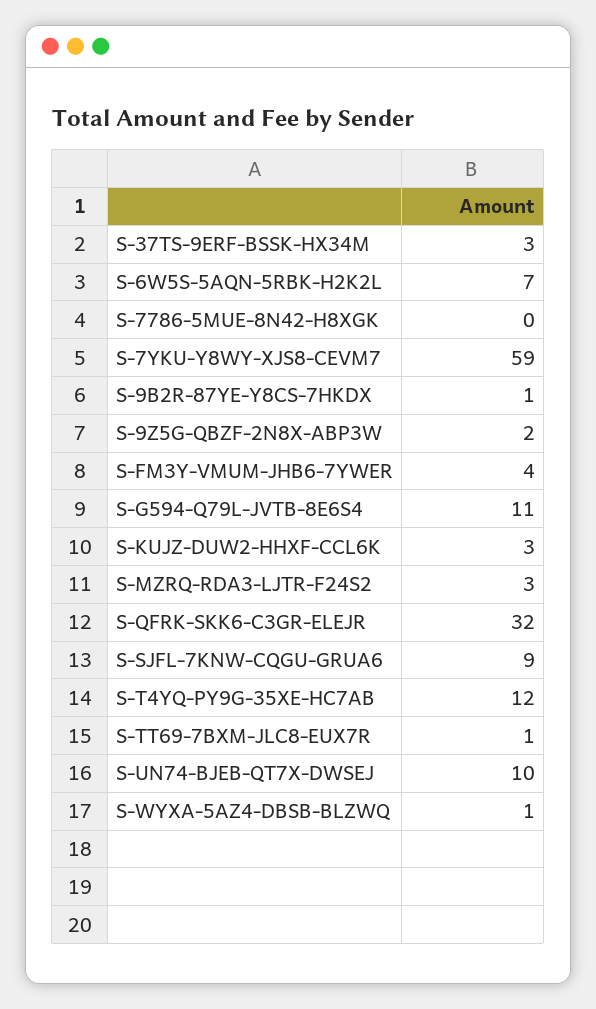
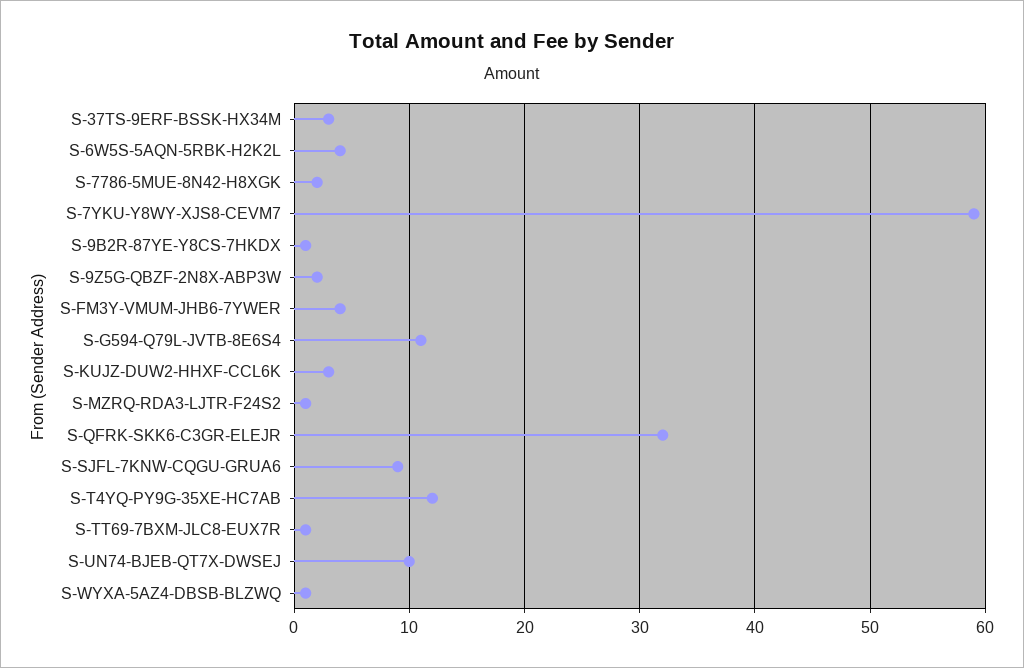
  {
    "S-37TS-9ERF-BSSK-HX34M": 3,
-   "S-6W5S-5AQN-5RBK-H2K2L": 7,
+   "S-6W5S-5AQN-5RBK-H2K2L": 4,
-   "S-7786-5MUE-8N42-H8XGK": 0,
+   "S-7786-5MUE-8N42-H8XGK": 2,
    "S-7YKU-Y8WY-XJS8-CEVM7": 59,
    "S-9B2R-87YE-Y8CS-7HKDX": 1,
    "S-9Z5G-QBZF-2N8X-ABP3W": 2,
    "S-FM3Y-VMUM-JHB6-7YWER": 4,
    "S-G594-Q79L-JVTB-8E6S4": 11,
    "S-KUJZ-DUW2-HHXF-CCL6K": 3,
-   "S-MZRQ-RDA3-LJTR-F24S2": 3,
+   "S-MZRQ-RDA3-LJTR-F24S2": 1,
    "S-QFRK-SKK6-C3GR-ELEJR": 32,
    "S-SJFL-7KNW-CQGU-GRUA6": 9,
    "S-T4YQ-PY9G-35XE-HC7AB": 12,
    "S-TT69-7BXM-JLC8-EUX7R": 1,
    "S-UN74-BJEB-QT7X-DWSEJ": 10,
    "S-WYXA-5AZ4-DBSB-BLZWQ": 1
  }

